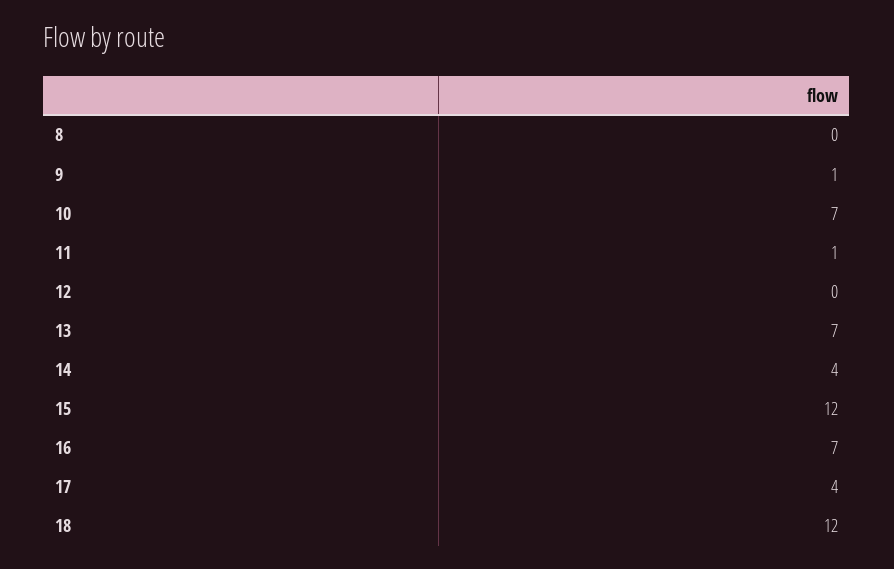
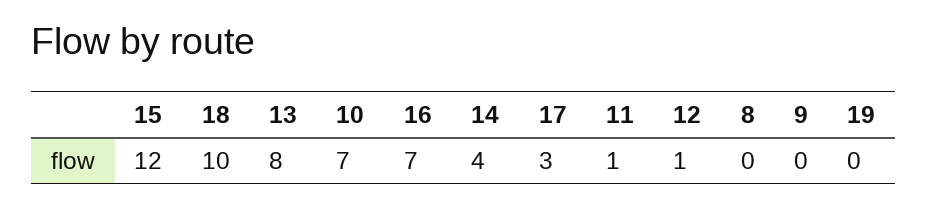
  {
    "8": 0,
-   "9": 1,
+   "9": 0,
    "10": 7,
    "11": 1,
-   "12": 0,
+   "12": 1,
-   "13": 7,
+   "13": 8,
    "14": 4,
    "15": 12,
    "16": 7,
-   "17": 4,
+   "17": 3,
-   "18": 12
+   "18": 10,
+   "19": 0
  }

